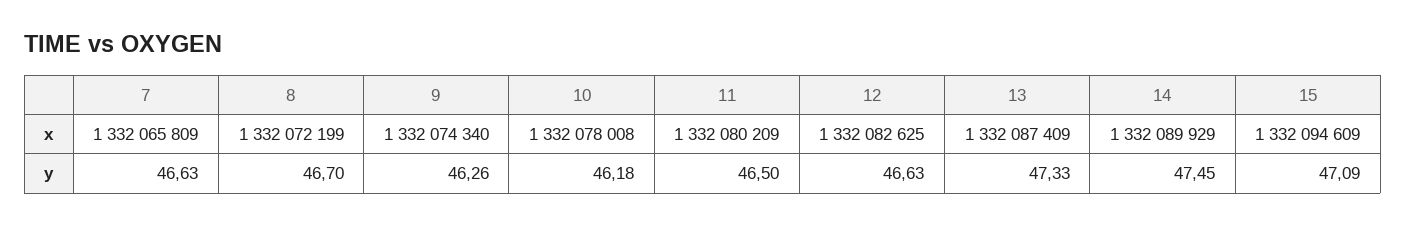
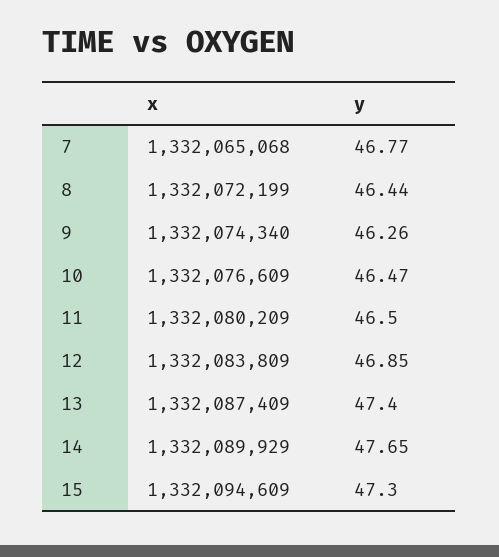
  {
    "7": {
-     "x": 1332065809,
+     "x": 1332065068,
-     "y": 46.63
+     "y": 46.77
    },
    "8": {
      "x": 1332072199,
-     "y": 46.7
+     "y": 46.44
    },
    "9": {
      "x": 1332074340,
      "y": 46.26
    },
    "10": {
-     "x": 1332078008,
+     "x": 1332076609,
-     "y": 46.18
+     "y": 46.47
    },
    "11": {
      "x": 1332080209,
      "y": 46.5
    },
    "12": {
-     "x": 1332082625,
+     "x": 1332083809,
-     "y": 46.63
+     "y": 46.85
    },
    "13": {
      "x": 1332087409,
-     "y": 47.33
+     "y": 47.4
    },
    "14": {
      "x": 1332089929,
-     "y": 47.45
+     "y": 47.65
    },
    "15": {
      "x": 1332094609,
-     "y": 47.09
+     "y": 47.3
    }
  }

